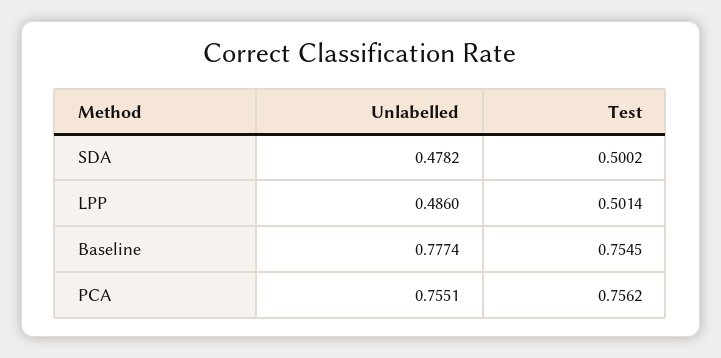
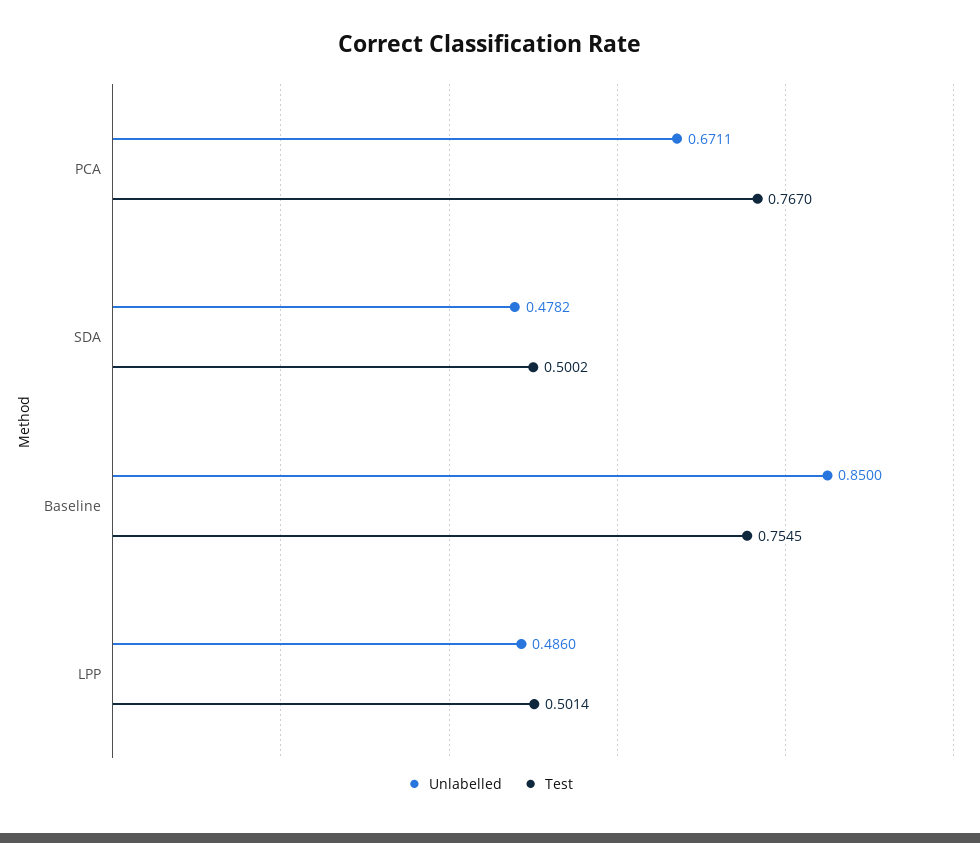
  {
    "Unlabelled": {
      "SDA": 0.4782,
      "LPP": 0.486,
-     "Baseline": 0.7774,
+     "Baseline": 0.85,
-     "PCA": 0.7551
+     "PCA": 0.6711
    },
    "Test": {
      "SDA": 0.5002,
      "LPP": 0.5014,
      "Baseline": 0.7545,
-     "PCA": 0.7562
+     "PCA": 0.767
    }
  }

